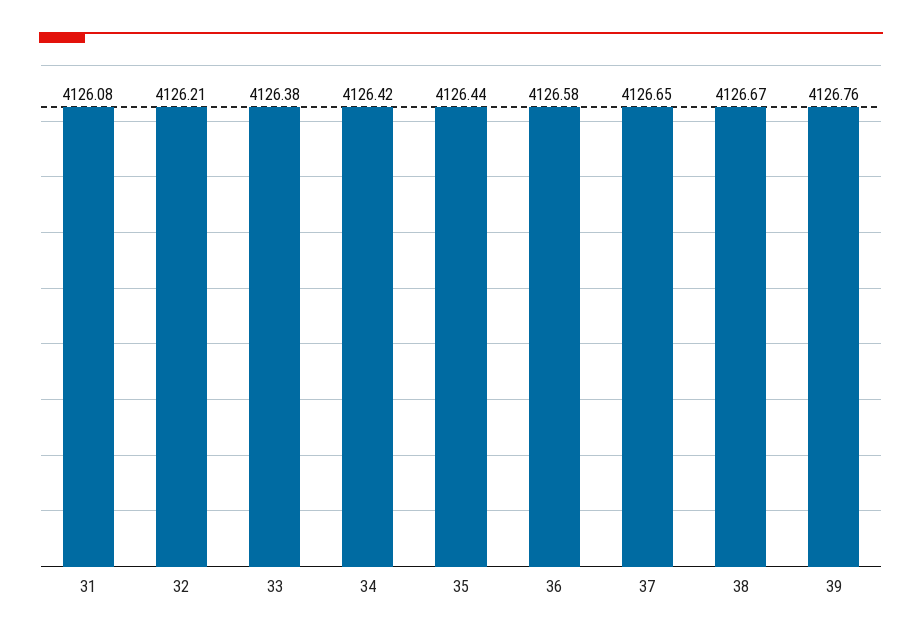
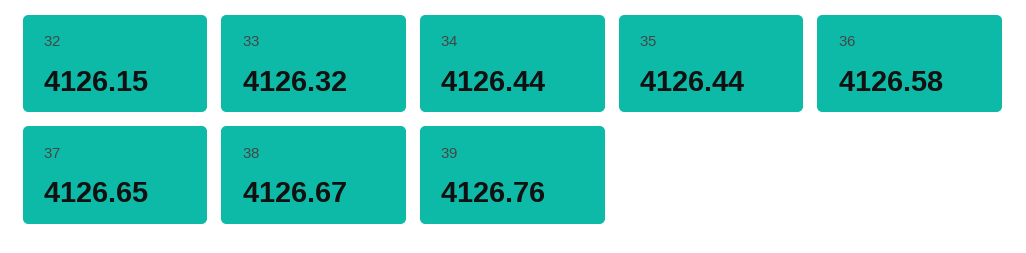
  {
-   "31": 4126.08,
-   "32": 4126.21,
+   "32": 4126.15,
-   "33": 4126.38,
+   "33": 4126.32,
-   "34": 4126.42,
+   "34": 4126.44,
    "35": 4126.44,
    "36": 4126.58,
    "37": 4126.65,
    "38": 4126.67,
    "39": 4126.76
  }

